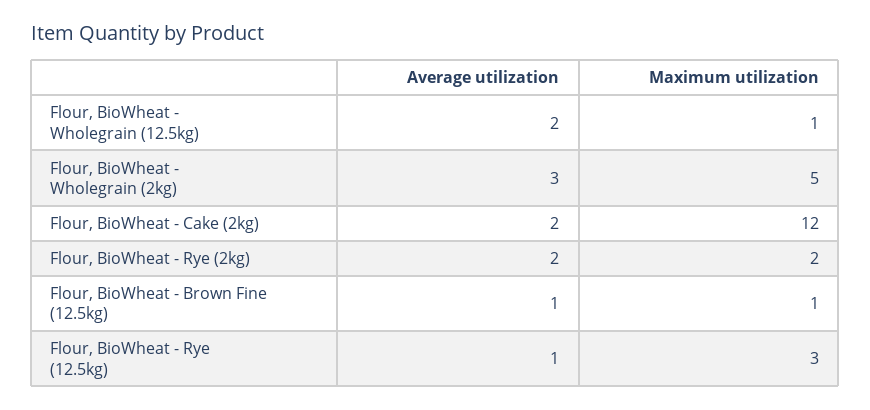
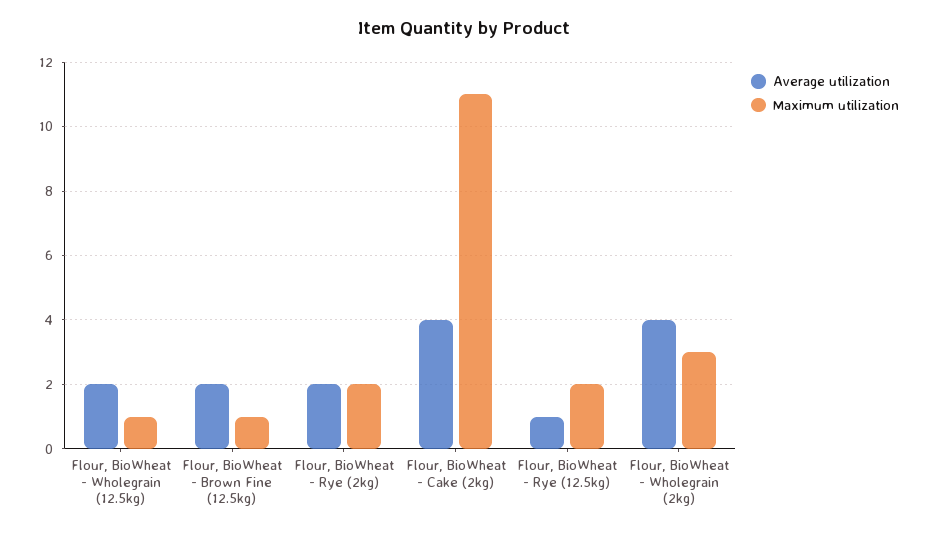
  {
    "Average utilization": {
      "Flour, BioWheat - Wholegrain (12.5kg)": 2,
-     "Flour, BioWheat - Wholegrain (2kg)": 3,
+     "Flour, BioWheat - Wholegrain (2kg)": 4,
-     "Flour, BioWheat - Cake (2kg)": 2,
+     "Flour, BioWheat - Cake (2kg)": 4,
      "Flour, BioWheat - Rye (2kg)": 2,
-     "Flour, BioWheat - Brown Fine (12.5kg)": 1,
+     "Flour, BioWheat - Brown Fine (12.5kg)": 2,
      "Flour, BioWheat - Rye (12.5kg)": 1
    },
    "Maximum utilization": {
      "Flour, BioWheat - Wholegrain (12.5kg)": 1,
-     "Flour, BioWheat - Wholegrain (2kg)": 5,
+     "Flour, BioWheat - Wholegrain (2kg)": 3,
-     "Flour, BioWheat - Cake (2kg)": 12,
+     "Flour, BioWheat - Cake (2kg)": 11,
      "Flour, BioWheat - Rye (2kg)": 2,
      "Flour, BioWheat - Brown Fine (12.5kg)": 1,
-     "Flour, BioWheat - Rye (12.5kg)": 3
+     "Flour, BioWheat - Rye (12.5kg)": 2
    }
  }

